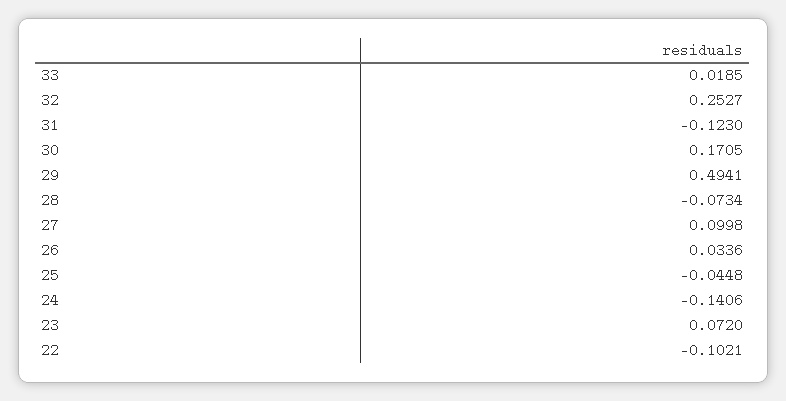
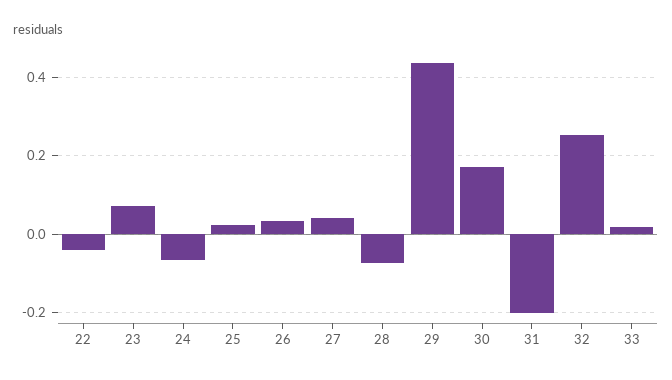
  {
    "33": 0.0185,
    "32": 0.2527,
-   "31": -0.123,
+   "31": -0.2,
    "30": 0.1705,
-   "29": 0.4941,
+   "29": 0.44,
    "28": -0.0734,
-   "27": 0.0998,
+   "27": 0.04,
    "26": 0.0336,
-   "25": -0.0448,
+   "25": 0.02,
-   "24": -0.1406,
+   "24": -0.06,
    "23": 0.072,
-   "22": -0.1021
+   "22": -0.04
  }

